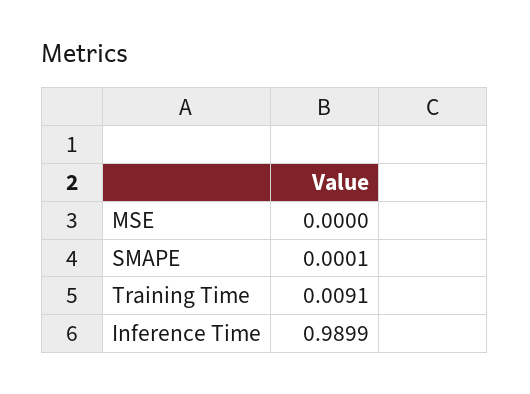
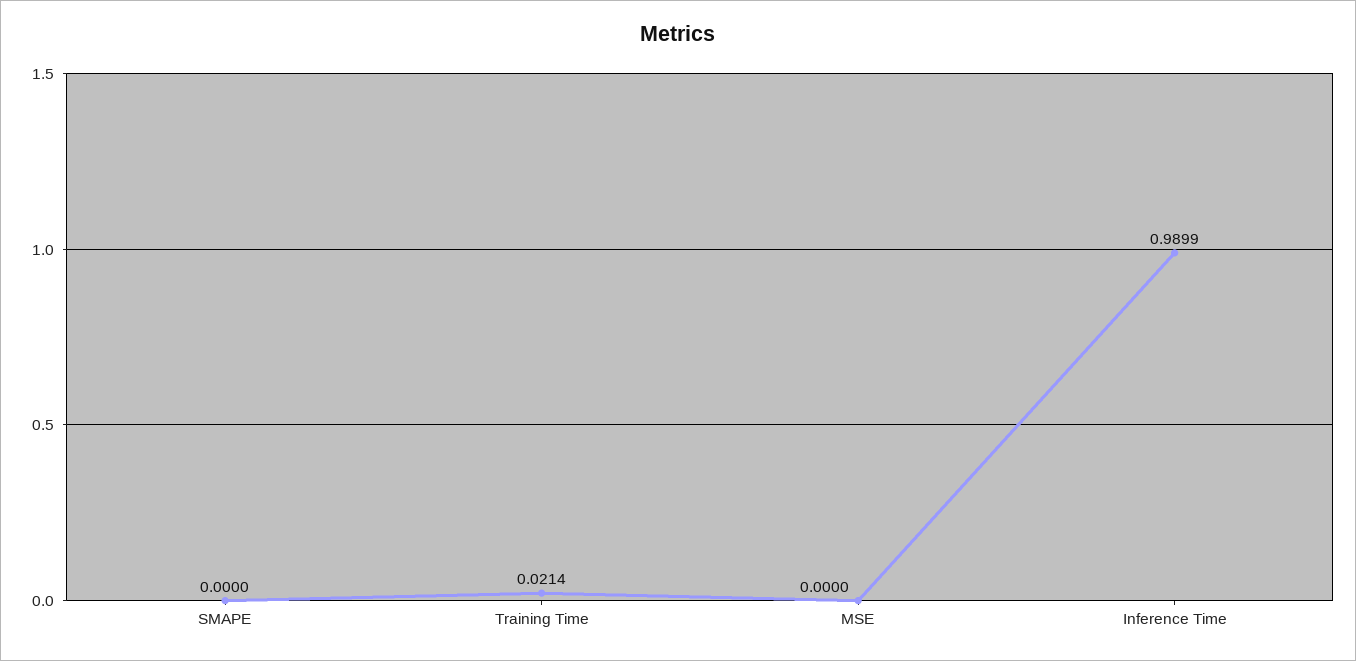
  {
    "MSE": 0,
-   "SMAPE": 0.0001,
+   "SMAPE": 0,
-   "Training Time": 0.0091,
+   "Training Time": 0.0214,
    "Inference Time": 0.9899
  }

